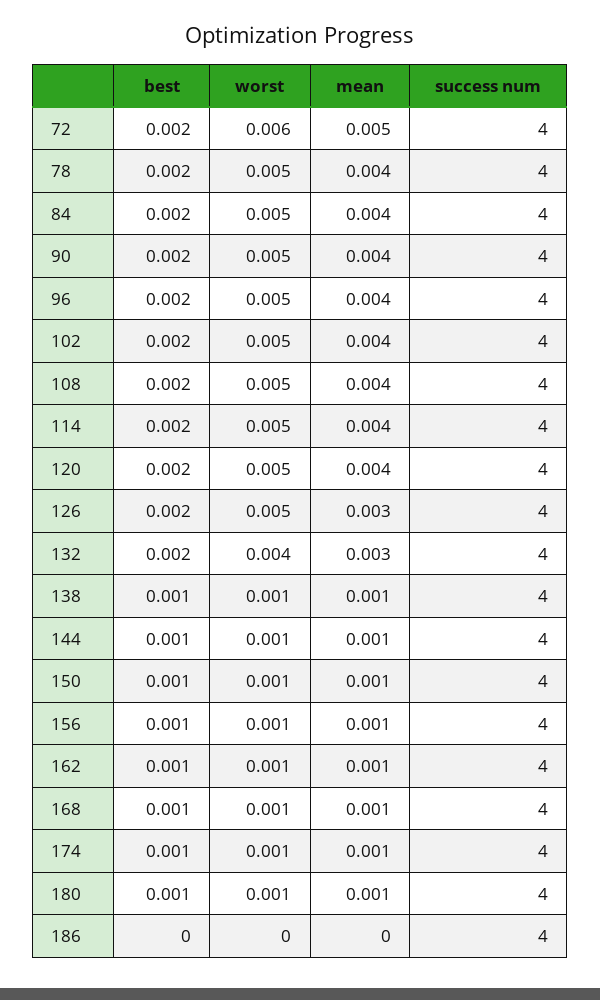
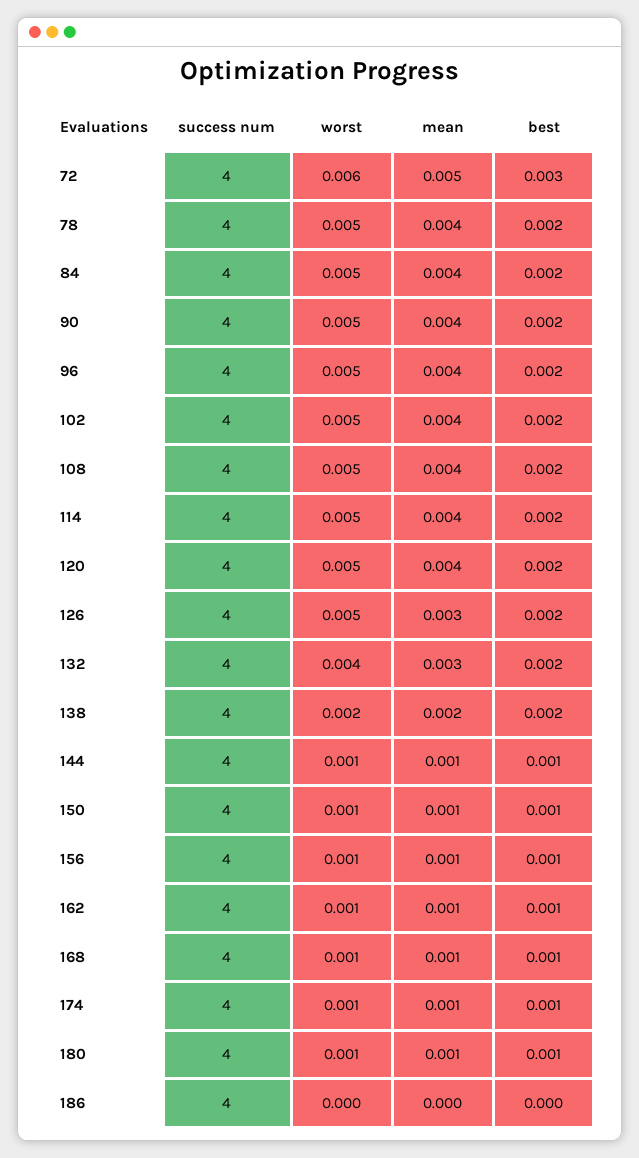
  {
    "best": {
-     "72": 0.002,
+     "72": 0.003,
      "78": 0.002,
      "84": 0.002,
      "90": 0.002,
      "96": 0.002,
      "102": 0.002,
      "108": 0.002,
      "114": 0.002,
      "120": 0.002,
      "126": 0.002,
      "132": 0.002,
-     "138": 0.001,
+     "138": 0.002,
      "144": 0.001,
      "150": 0.001,
      "156": 0.001,
      "162": 0.001,
      "168": 0.001,
      "174": 0.001,
      "180": 0.001,
      "186": 0
    },
    "worst": {
      "72": 0.006,
      "78": 0.005,
      "84": 0.005,
      "90": 0.005,
      "96": 0.005,
      "102": 0.005,
      "108": 0.005,
      "114": 0.005,
      "120": 0.005,
      "126": 0.005,
      "132": 0.004,
-     "138": 0.001,
+     "138": 0.002,
      "144": 0.001,
      "150": 0.001,
      "156": 0.001,
      "162": 0.001,
      "168": 0.001,
      "174": 0.001,
      "180": 0.001,
      "186": 0
    },
    "mean": {
      "72": 0.005,
      "78": 0.004,
      "84": 0.004,
      "90": 0.004,
      "96": 0.004,
      "102": 0.004,
      "108": 0.004,
      "114": 0.004,
      "120": 0.004,
      "126": 0.003,
      "132": 0.003,
-     "138": 0.001,
+     "138": 0.002,
      "144": 0.001,
      "150": 0.001,
      "156": 0.001,
      "162": 0.001,
      "168": 0.001,
      "174": 0.001,
      "180": 0.001,
      "186": 0
    },
    "success num": {
      "72": 4,
      "78": 4,
      "84": 4,
      "90": 4,
      "96": 4,
      "102": 4,
      "108": 4,
      "114": 4,
      "120": 4,
      "126": 4,
      "132": 4,
      "138": 4,
      "144": 4,
      "150": 4,
      "156": 4,
      "162": 4,
      "168": 4,
      "174": 4,
      "180": 4,
      "186": 4
    }
  }

